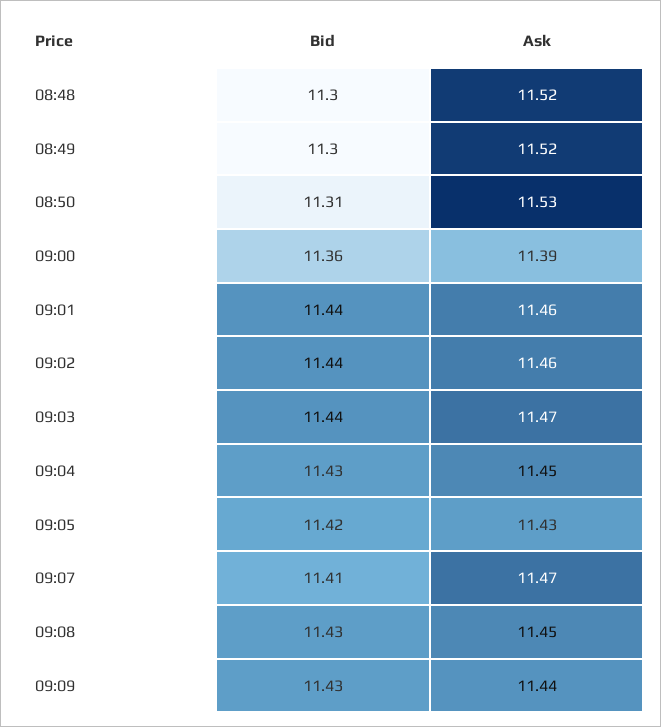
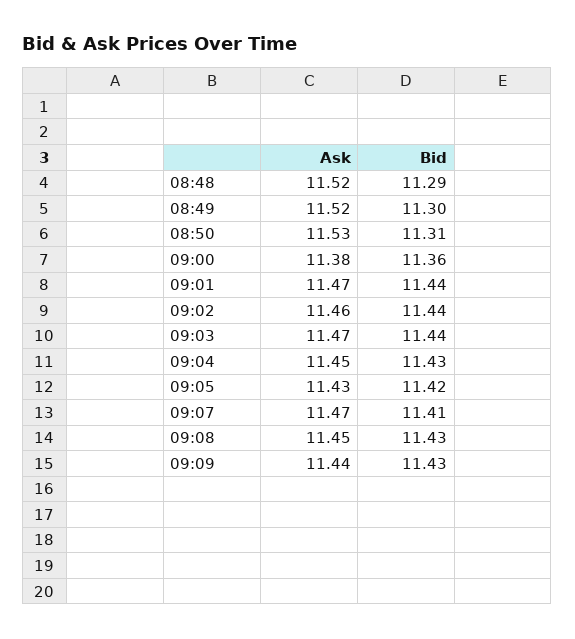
  {
    "Bid": {
-     "08:48": 11.3,
+     "08:48": 11.29,
      "08:49": 11.3,
      "08:50": 11.31,
      "09:00": 11.36,
      "09:01": 11.44,
      "09:02": 11.44,
      "09:03": 11.44,
      "09:04": 11.43,
      "09:05": 11.42,
      "09:07": 11.41,
      "09:08": 11.43,
      "09:09": 11.43
    },
    "Ask": {
      "08:48": 11.52,
      "08:49": 11.52,
      "08:50": 11.53,
-     "09:00": 11.39,
+     "09:00": 11.38,
-     "09:01": 11.46,
+     "09:01": 11.47,
      "09:02": 11.46,
      "09:03": 11.47,
      "09:04": 11.45,
      "09:05": 11.43,
      "09:07": 11.47,
      "09:08": 11.45,
      "09:09": 11.44
    }
  }

